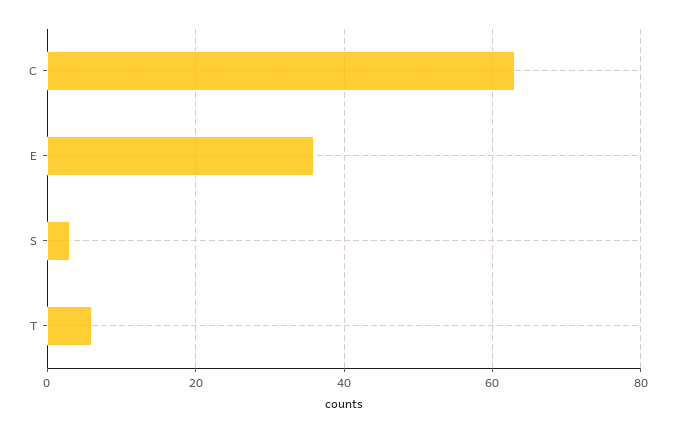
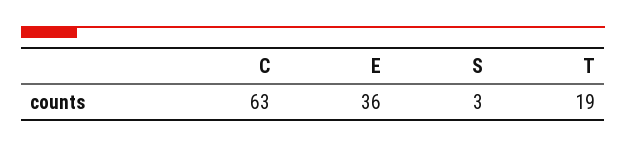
  {
    "C": 63,
    "E": 36,
    "S": 3,
-   "T": 5
+   "T": 19
  }

